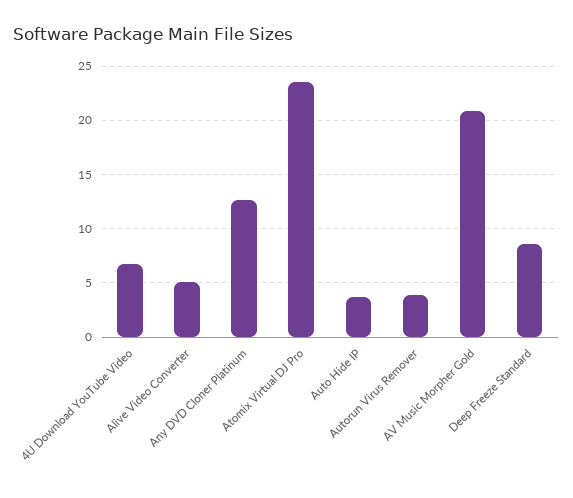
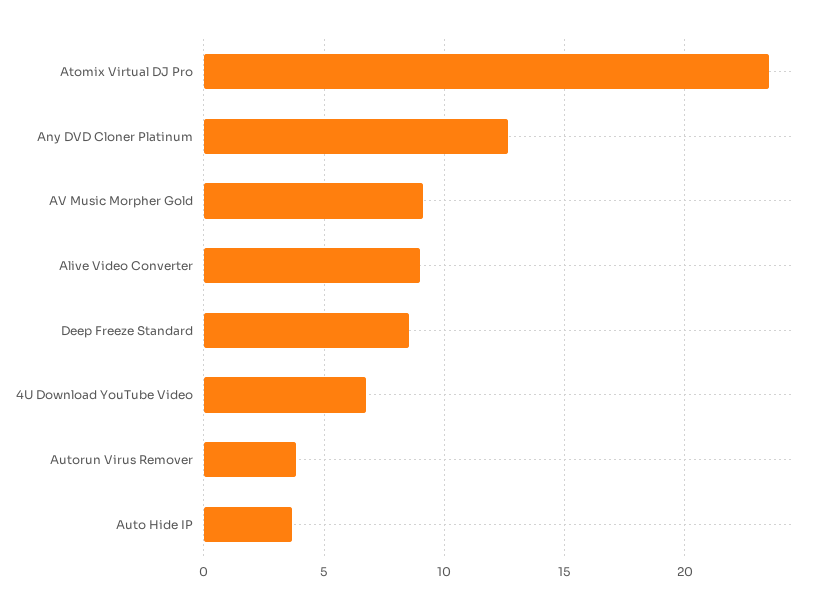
  {
    "4U Download YouTube Video": 6.5,
-   "Alive Video Converter": 5,
+   "Alive Video Converter": 9,
    "Any DVD Cloner Platinum": 12.5,
    "Atomix Virtual DJ Pro": 23.5,
    "Auto Hide IP": 3.5,
    "Autorun Virus Remover": 4,
-   "AV Music Morpher Gold": 21,
+   "AV Music Morpher Gold": 9,
    "Deep Freeze Standard": 8.5
  }

